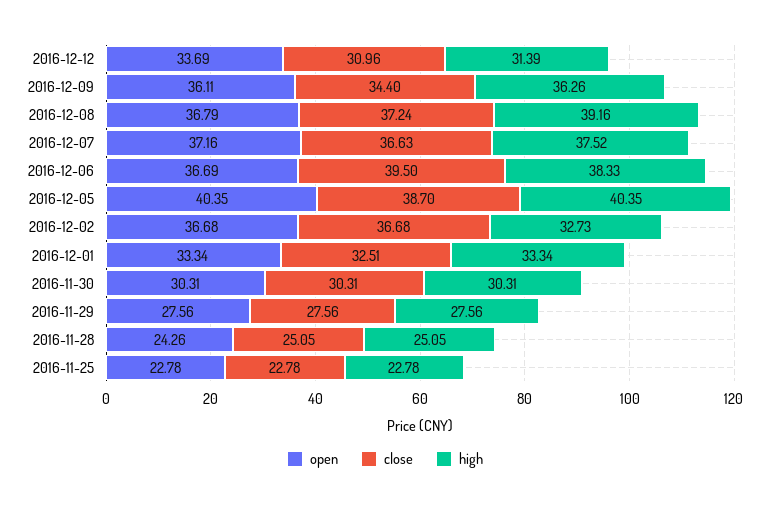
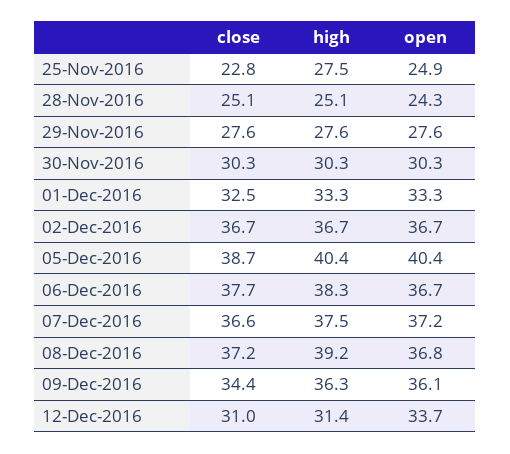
  {
    "open": {
      "2016-12-12": 33.69,
      "2016-12-09": 36.11,
      "2016-12-08": 36.79,
      "2016-12-07": 37.16,
      "2016-12-06": 36.69,
      "2016-12-05": 40.35,
      "2016-12-02": 36.68,
      "2016-12-01": 33.34,
      "2016-11-30": 30.31,
      "2016-11-29": 27.56,
      "2016-11-28": 24.26,
-     "2016-11-25": 22.78
+     "2016-11-25": 24.9
    },
    "close": {
      "2016-12-12": 30.96,
      "2016-12-09": 34.4,
      "2016-12-08": 37.24,
      "2016-12-07": 36.63,
-     "2016-12-06": 39.5,
+     "2016-12-06": 37.7,
      "2016-12-05": 38.7,
      "2016-12-02": 36.68,
      "2016-12-01": 32.51,
      "2016-11-30": 30.31,
      "2016-11-29": 27.56,
      "2016-11-28": 25.05,
      "2016-11-25": 22.78
    },
    "high": {
      "2016-12-12": 31.39,
      "2016-12-09": 36.26,
      "2016-12-08": 39.16,
      "2016-12-07": 37.52,
      "2016-12-06": 38.33,
      "2016-12-05": 40.35,
-     "2016-12-02": 32.73,
+     "2016-12-02": 36.7,
      "2016-12-01": 33.34,
      "2016-11-30": 30.31,
      "2016-11-29": 27.56,
      "2016-11-28": 25.05,
-     "2016-11-25": 22.78
+     "2016-11-25": 27.5
    }
  }

